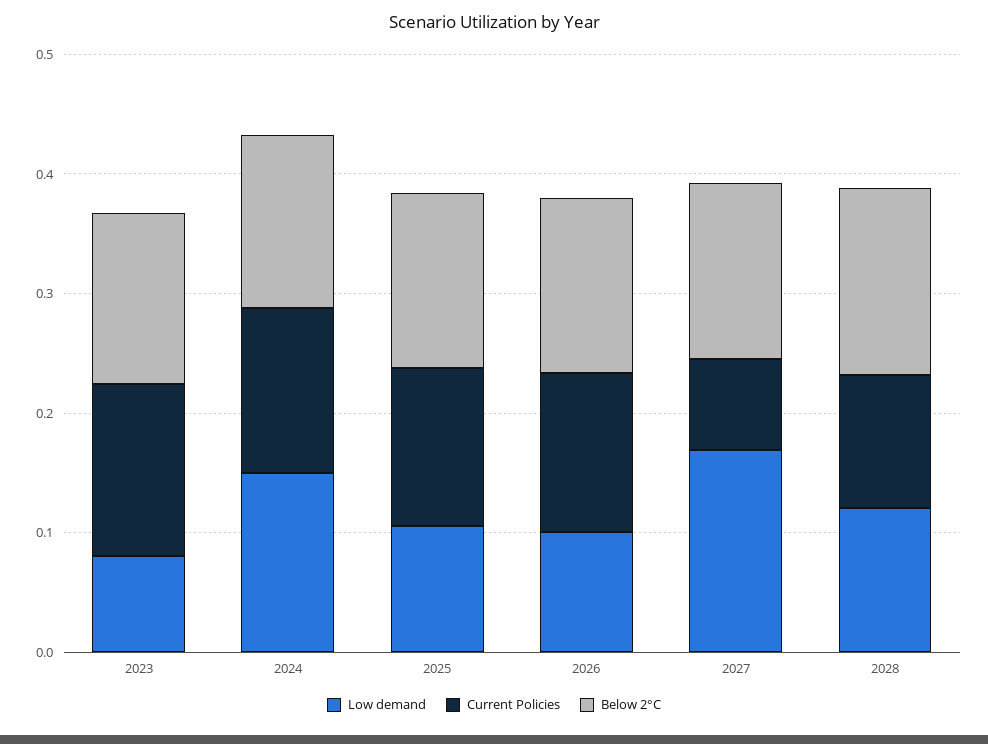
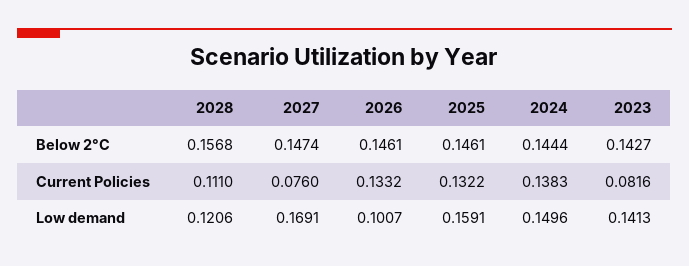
  {
    "Low demand": {
-     "2023": 0.08,
+     "2023": 0.1413,
      "2024": 0.1496,
-     "2025": 0.1,
+     "2025": 0.1591,
      "2026": 0.1007,
      "2027": 0.1691,
      "2028": 0.1206
    },
    "Current Policies": {
-     "2023": 0.14,
+     "2023": 0.0816,
      "2024": 0.1383,
      "2025": 0.1322,
      "2026": 0.1332,
      "2027": 0.076,
      "2028": 0.111
    },
    "Below 2°C": {
      "2023": 0.1427,
      "2024": 0.1444,
      "2025": 0.1461,
      "2026": 0.1461,
      "2027": 0.1474,
      "2028": 0.1568
    }
  }

